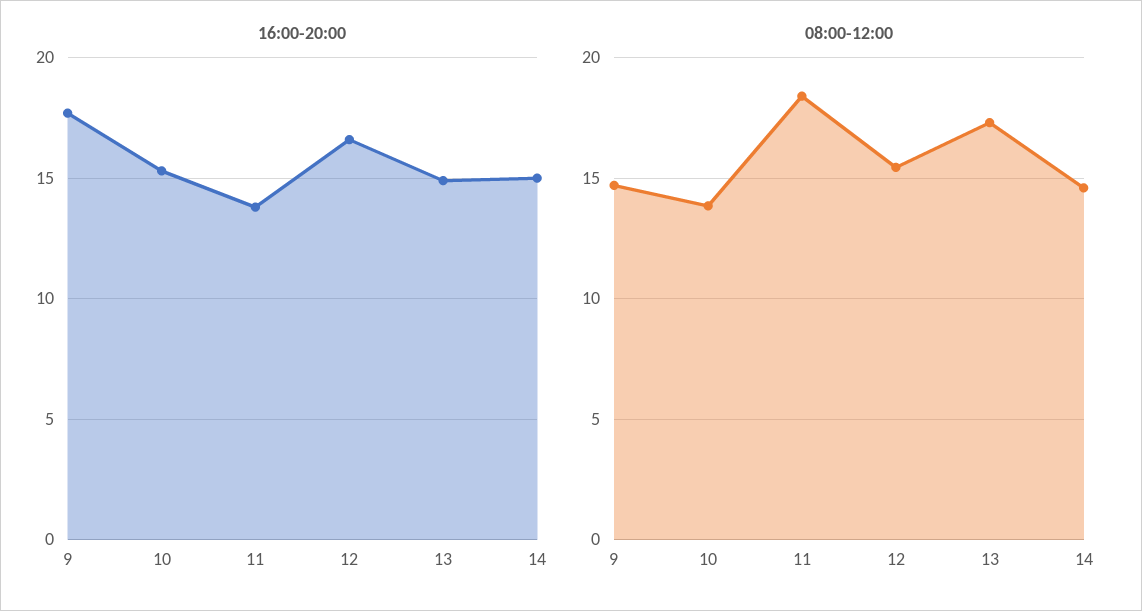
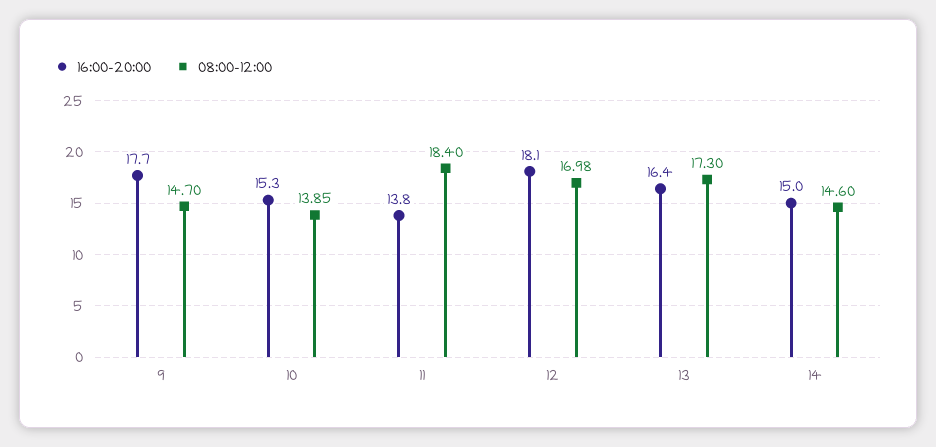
  {
    "16:00-20:00": {
      "9": 17.7,
      "10": 15.3,
      "11": 13.8,
-     "12": 16.5,
+     "12": 18.1,
-     "13": 15,
+     "13": 16.4,
      "14": 15
    },
    "08:00-12:00": {
      "9": 14.7,
      "10": 13.85,
      "11": 18.4,
-     "12": 15.5,
+     "12": 16.98,
      "13": 17.3,
      "14": 14.6
    }
  }

